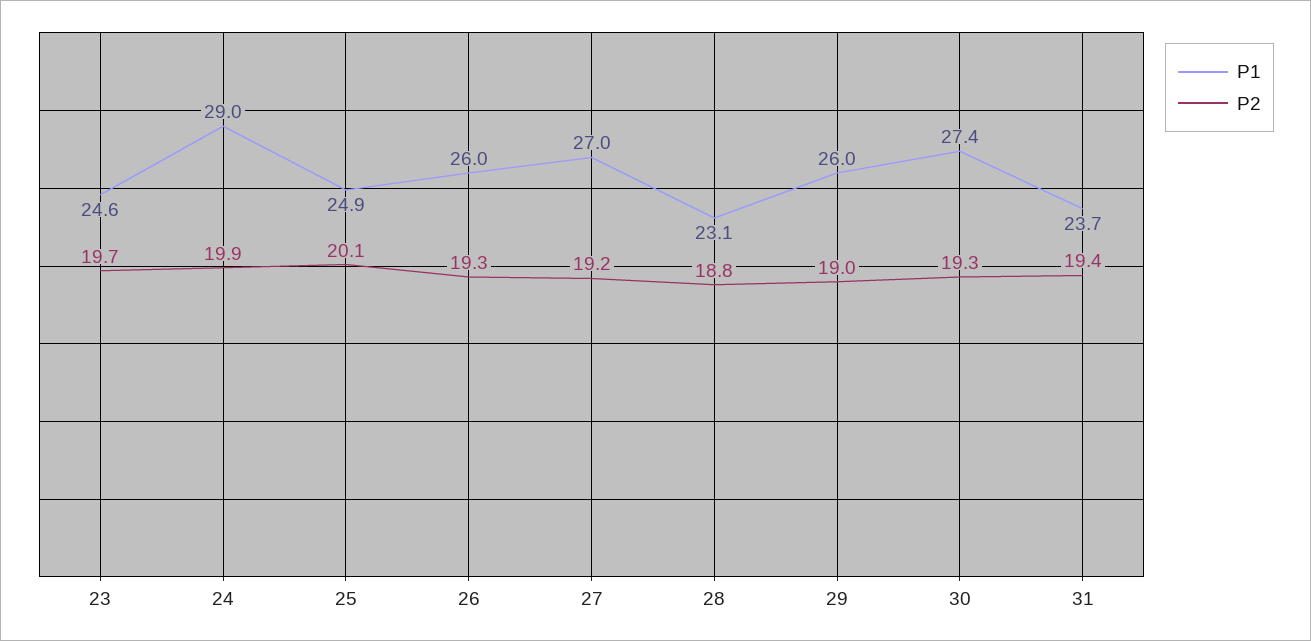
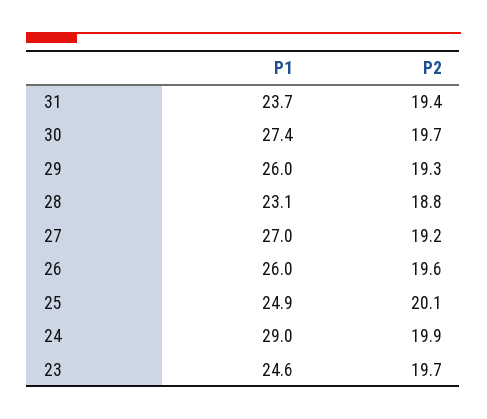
  {
    "P1": {
      "23": 24.6,
      "24": 29,
      "25": 24.9,
      "26": 26,
      "27": 27,
      "28": 23.1,
      "29": 26,
      "30": 27.4,
      "31": 23.7
    },
    "P2": {
      "23": 19.7,
      "24": 19.9,
      "25": 20.1,
-     "26": 19.3,
+     "26": 19.6,
      "27": 19.2,
      "28": 18.8,
-     "29": 19,
+     "29": 19.3,
-     "30": 19.3,
+     "30": 19.7,
      "31": 19.4
    }
  }

